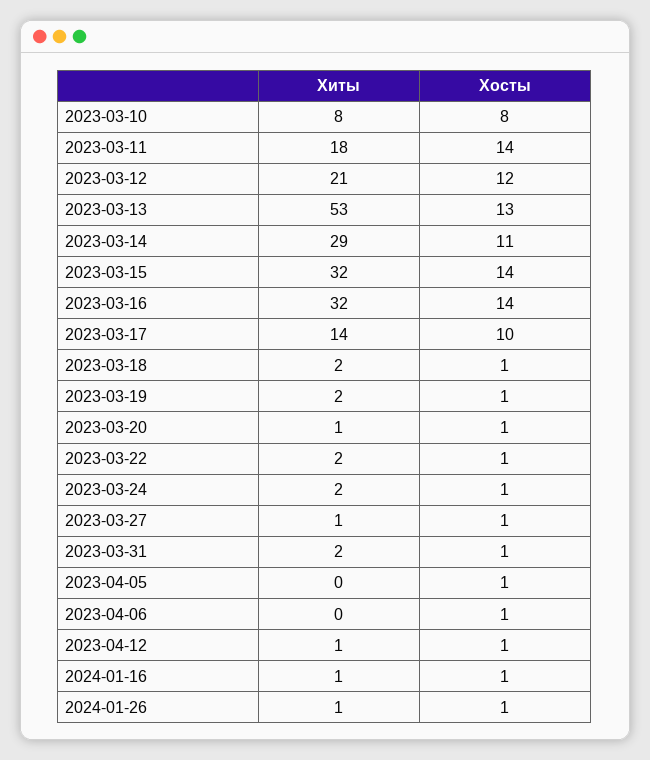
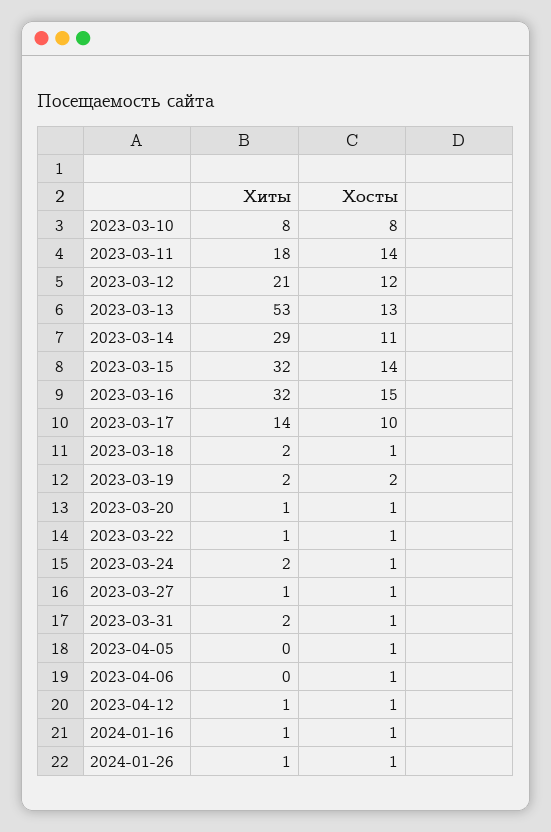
  {
    "Хиты": {
      "2023-03-10": 8,
      "2023-03-11": 18,
      "2023-03-12": 21,
      "2023-03-13": 53,
      "2023-03-14": 29,
      "2023-03-15": 32,
      "2023-03-16": 32,
      "2023-03-17": 14,
      "2023-03-18": 2,
      "2023-03-19": 2,
      "2023-03-20": 1,
-     "2023-03-22": 2,
+     "2023-03-22": 1,
      "2023-03-24": 2,
      "2023-03-27": 1,
      "2023-03-31": 2,
      "2023-04-05": 0,
      "2023-04-06": 0,
      "2023-04-12": 1,
      "2024-01-16": 1,
      "2024-01-26": 1
    },
    "Хосты": {
      "2023-03-10": 8,
      "2023-03-11": 14,
      "2023-03-12": 12,
      "2023-03-13": 13,
      "2023-03-14": 11,
      "2023-03-15": 14,
-     "2023-03-16": 14,
+     "2023-03-16": 15,
      "2023-03-17": 10,
      "2023-03-18": 1,
-     "2023-03-19": 1,
+     "2023-03-19": 2,
      "2023-03-20": 1,
      "2023-03-22": 1,
      "2023-03-24": 1,
      "2023-03-27": 1,
      "2023-03-31": 1,
      "2023-04-05": 1,
      "2023-04-06": 1,
      "2023-04-12": 1,
      "2024-01-16": 1,
      "2024-01-26": 1
    }
  }

